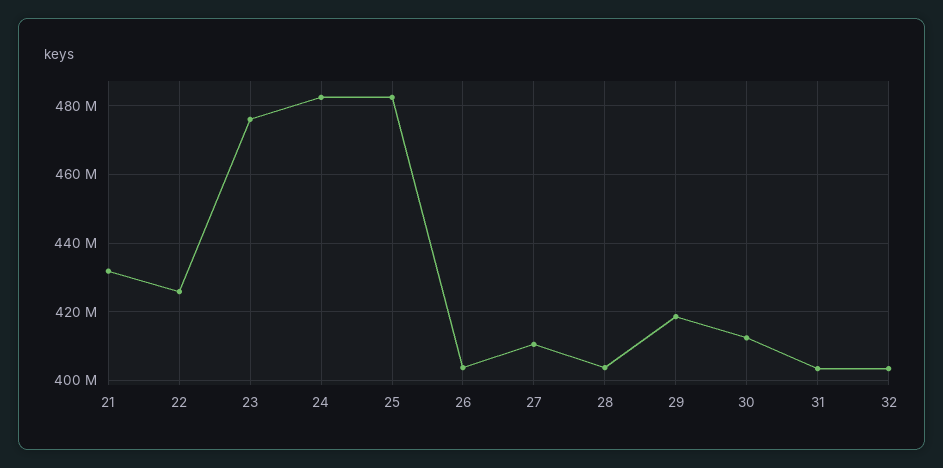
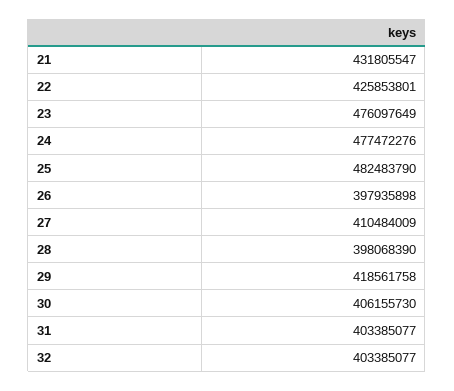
  {
    "21": 431805547,
    "22": 425853801,
    "23": 476097649,
-   "24": 482000000,
+   "24": 477472276,
    "25": 482483790,
-   "26": 404000000,
+   "26": 397935898,
    "27": 410484009,
-   "28": 404000000,
+   "28": 398068390,
    "29": 418561758,
-   "30": 412000000,
+   "30": 406155730,
    "31": 403385077,
    "32": 403385077
  }

